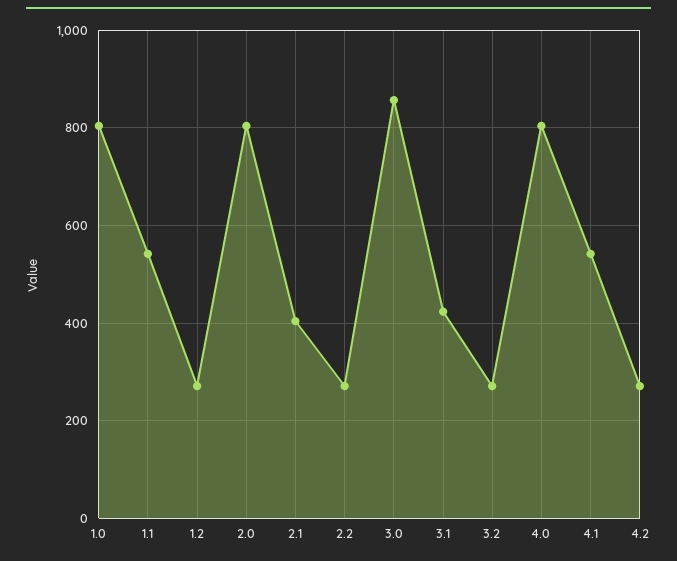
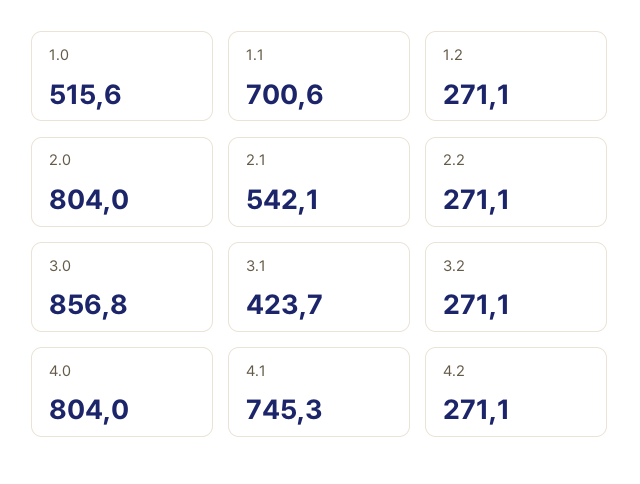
  {
-   "1.0": 800,
+   "1.0": 515.6,
-   "1.1": 540,
+   "1.1": 700.6,
    "1.2": 271.1,
    "2.0": 804,
-   "2.1": 400,
+   "2.1": 542.1,
    "2.2": 271.1,
    "3.0": 856.8,
    "3.1": 423.7,
    "3.2": 271.1,
    "4.0": 804,
-   "4.1": 540,
+   "4.1": 745.3,
    "4.2": 271.1
  }

